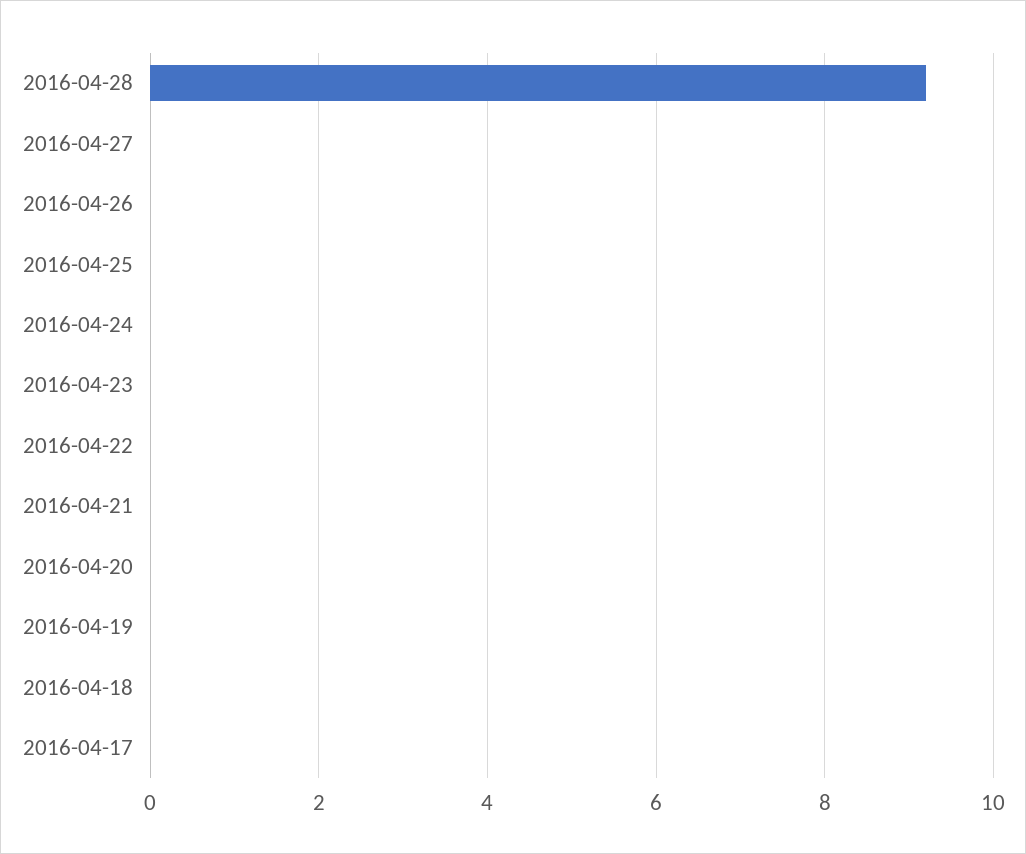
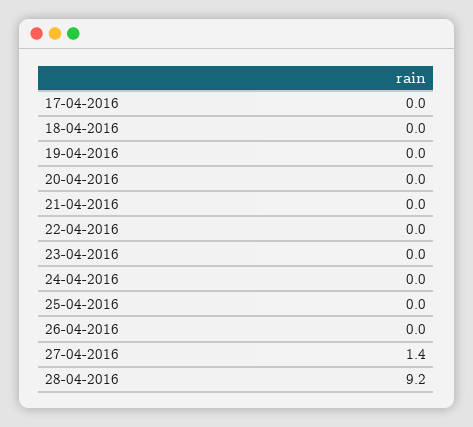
  {
    "2016-04-28": 9.2,
-   "2016-04-27": 0,
+   "2016-04-27": 1.4,
    "2016-04-26": 0,
    "2016-04-25": 0,
    "2016-04-24": 0,
    "2016-04-23": 0,
    "2016-04-22": 0,
    "2016-04-21": 0,
    "2016-04-20": 0,
    "2016-04-19": 0,
    "2016-04-18": 0,
    "2016-04-17": 0
  }

